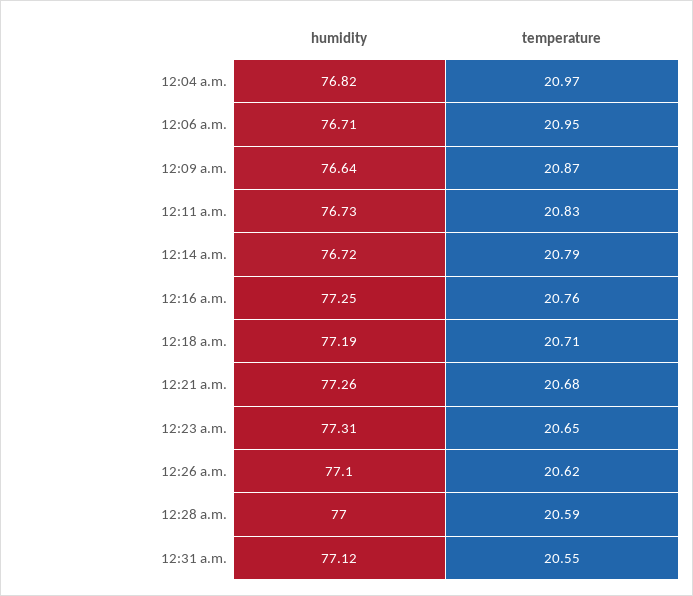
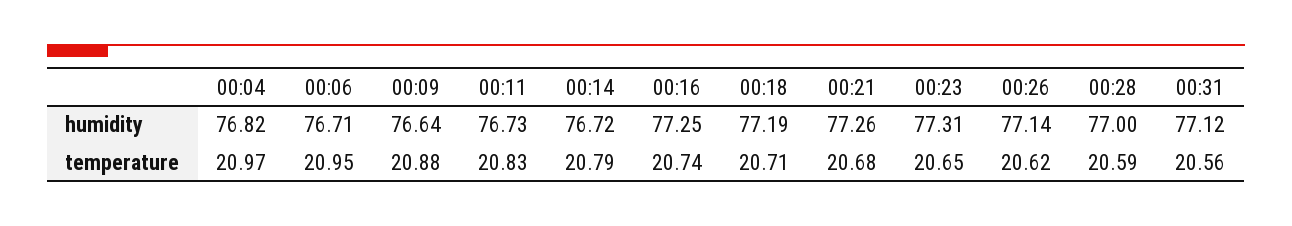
  {
    "humidity": {
      "12:04 a.m.": 76.82,
      "12:06 a.m.": 76.71,
      "12:09 a.m.": 76.64,
      "12:11 a.m.": 76.73,
      "12:14 a.m.": 76.72,
      "12:16 a.m.": 77.25,
      "12:18 a.m.": 77.19,
      "12:21 a.m.": 77.26,
      "12:23 a.m.": 77.31,
-     "12:26 a.m.": 77.1,
+     "12:26 a.m.": 77.14,
      "12:28 a.m.": 77,
      "12:31 a.m.": 77.12
    },
    "temperature": {
      "12:04 a.m.": 20.97,
      "12:06 a.m.": 20.95,
-     "12:09 a.m.": 20.87,
+     "12:09 a.m.": 20.88,
      "12:11 a.m.": 20.83,
      "12:14 a.m.": 20.79,
-     "12:16 a.m.": 20.76,
+     "12:16 a.m.": 20.74,
      "12:18 a.m.": 20.71,
      "12:21 a.m.": 20.68,
      "12:23 a.m.": 20.65,
      "12:26 a.m.": 20.62,
      "12:28 a.m.": 20.59,
-     "12:31 a.m.": 20.55
+     "12:31 a.m.": 20.56
    }
  }

